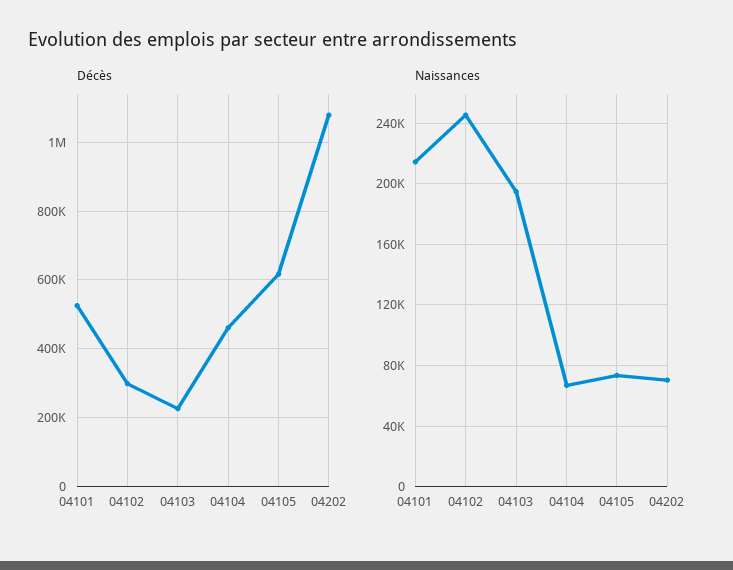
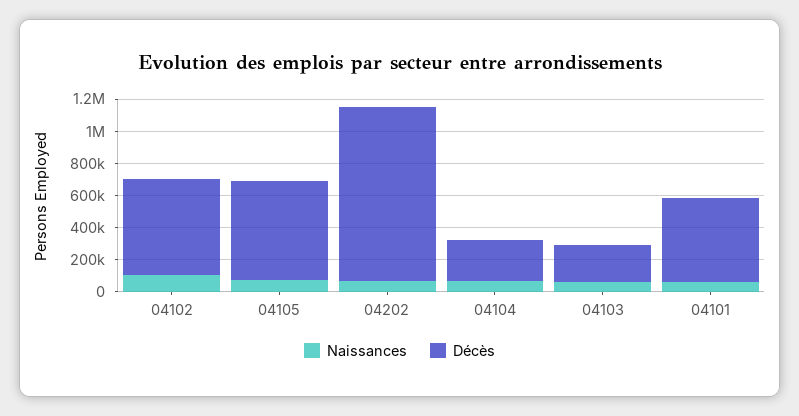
  {
    "Décès": {
      "04101": 520000,
-     "04102": 300000,
+     "04102": 600000,
      "04103": 220000,
-     "04104": 460000,
+     "04104": 250000,
      "04105": 620000,
      "04202": 1080000
    },
    "Naissances": {
-     "04101": 215000,
+     "04101": 50000,
-     "04102": 245000,
+     "04102": 100000,
-     "04103": 195000,
+     "04103": 50000,
      "04104": 65000,
      "04105": 75000,
      "04202": 70000
    }
  }

